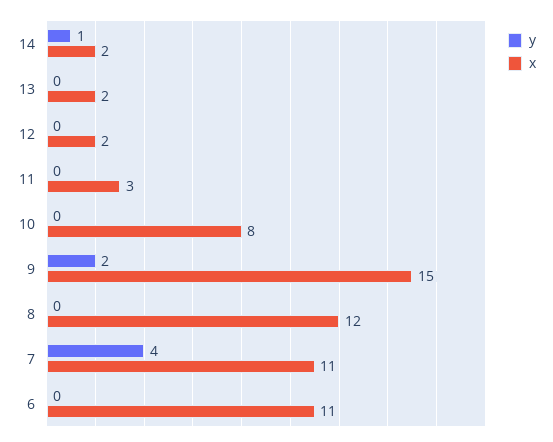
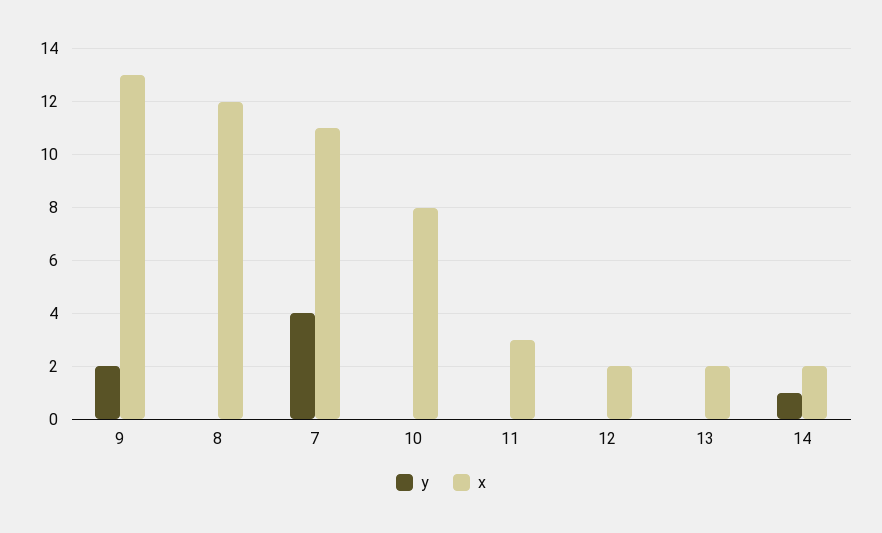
  {
    "y": {
      "14": 1,
      "13": 0,
      "12": 0,
      "11": 0,
      "10": 0,
      "9": 2,
      "8": 0,
-     "7": 4,
+     "7": 4
-     "6": 0
    },
    "x": {
      "14": 2,
      "13": 2,
      "12": 2,
      "11": 3,
      "10": 8,
-     "9": 15,
+     "9": 13,
      "8": 12,
-     "7": 11,
+     "7": 11
-     "6": 11
    }
  }

